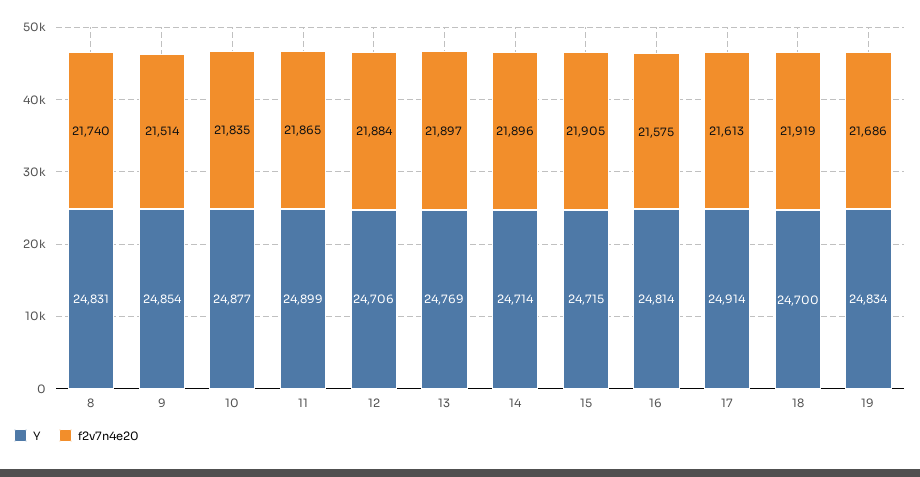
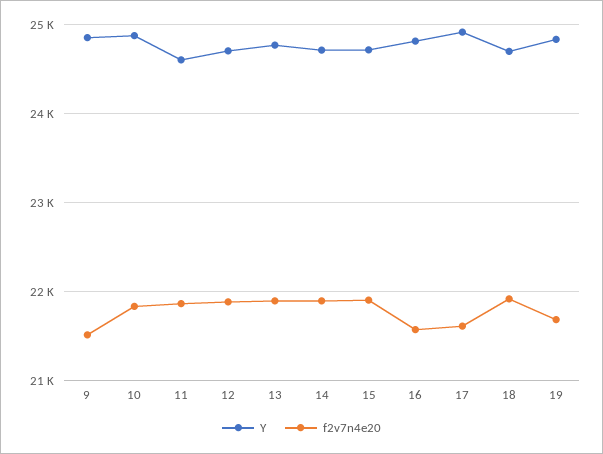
  {
    "Y": {
-     "8": 24831,
      "9": 24854,
      "10": 24877,
-     "11": 24899,
+     "11": 24600,
      "12": 24706,
      "13": 24769,
      "14": 24714,
      "15": 24715,
      "16": 24814,
      "17": 24914,
      "18": 24700,
      "19": 24834
    },
    "f2v7n4e20": {
-     "8": 21740,
      "9": 21514,
      "10": 21835,
      "11": 21865,
      "12": 21884,
      "13": 21897,
      "14": 21896,
      "15": 21905,
      "16": 21575,
      "17": 21613,
      "18": 21919,
      "19": 21686
    }
  }

